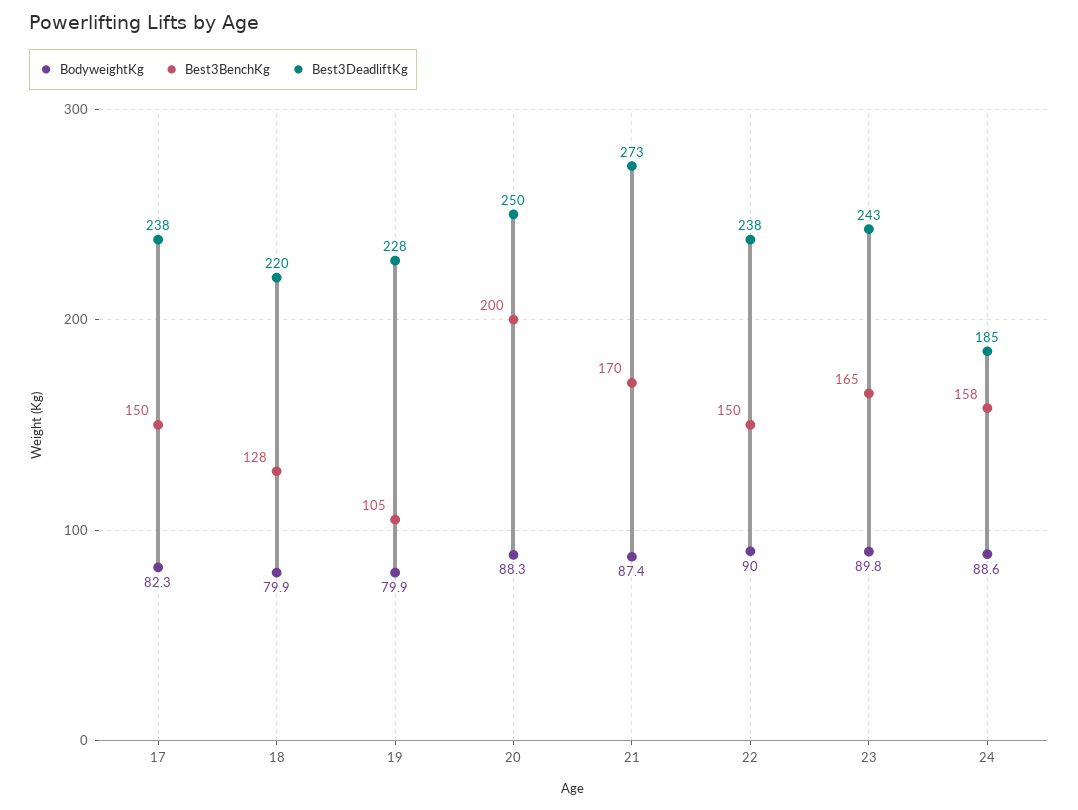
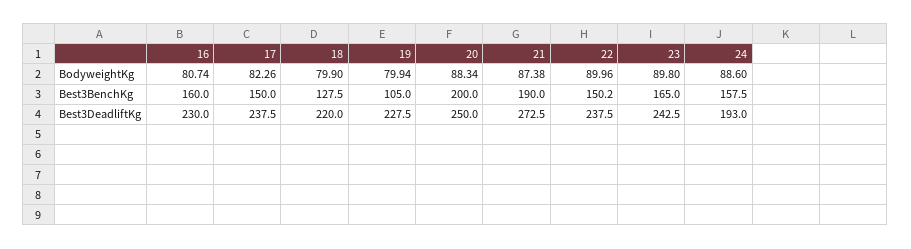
  {
    "BodyweightKg": {
      "17": 82.26,
      "18": 79.9,
      "19": 79.94,
      "20": 88.34,
      "21": 87.38,
      "22": 89.96,
      "23": 89.8,
-     "24": 88.6
+     "24": 88.6,
+     "16": 80.74
    },
    "Best3BenchKg": {
      "17": 150,
      "18": 127.5,
      "19": 105,
      "20": 200,
-     "21": 170,
+     "21": 190,
      "22": 150.2,
      "23": 165,
-     "24": 157.5
+     "24": 157.5,
+     "16": 160
    },
    "Best3DeadliftKg": {
      "17": 237.5,
      "18": 220,
      "19": 227.5,
      "20": 250,
      "21": 272.5,
      "22": 237.5,
      "23": 242.5,
-     "24": 185
+     "24": 193,
+     "16": 230
    }
  }

